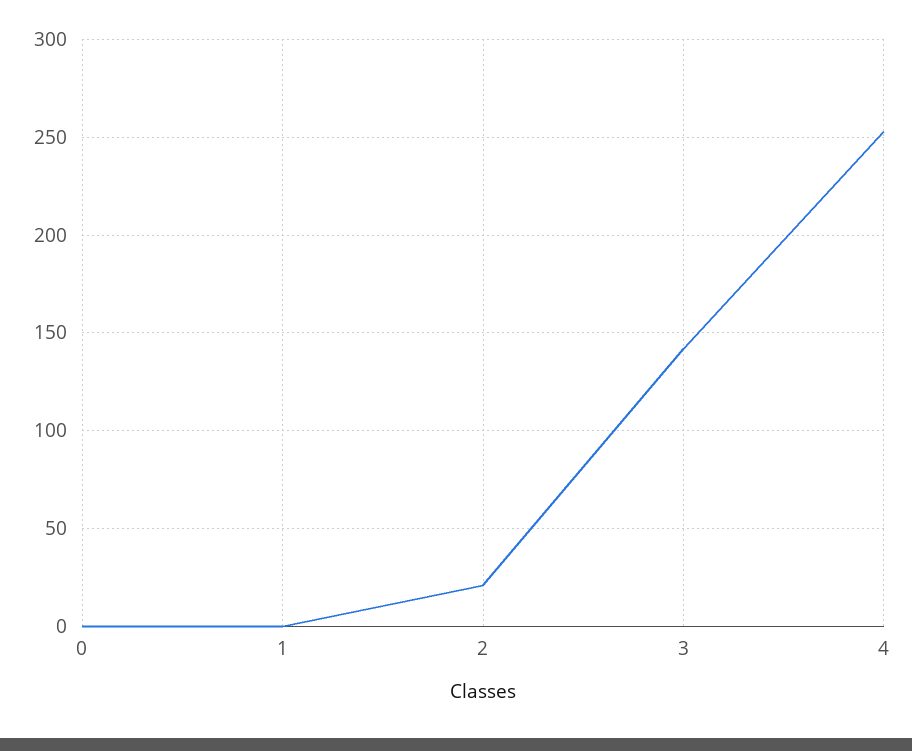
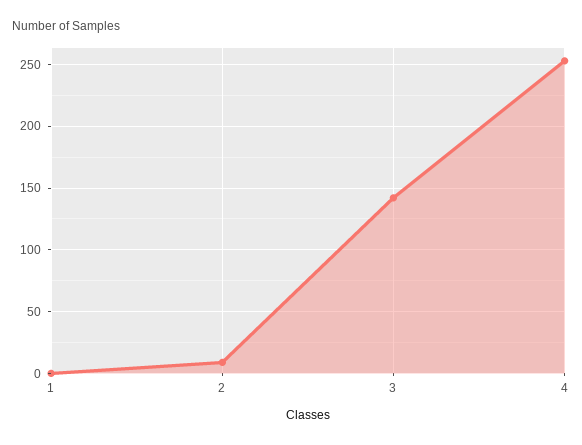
  {
-   "0": 0,
    "1": 0,
-   "2": 20,
+   "2": 10,
    "3": 140,
    "4": 255
  }

